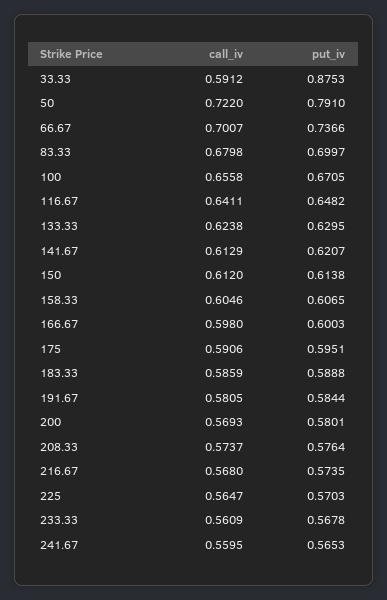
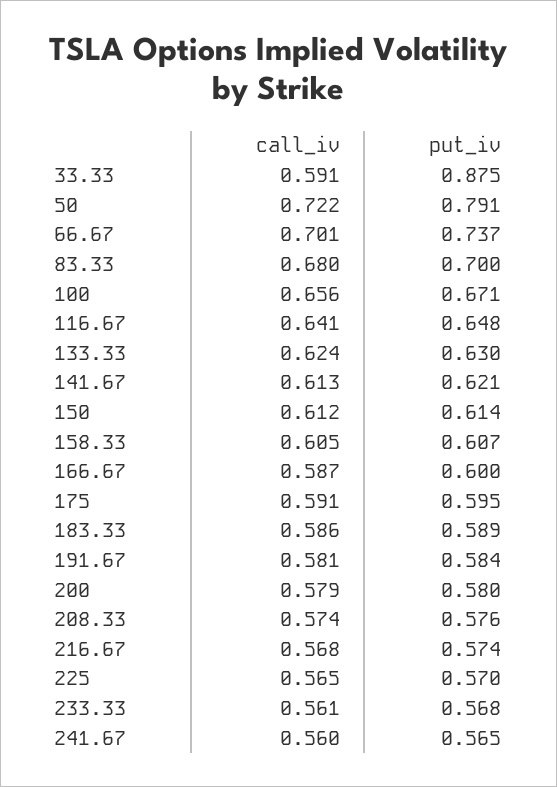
  {
    "call_iv": {
      "33.33": 0.5912,
      "50": 0.722,
      "66.67": 0.7007,
      "83.33": 0.6798,
      "100": 0.6558,
      "116.67": 0.6411,
      "133.33": 0.6238,
      "141.67": 0.6129,
      "150": 0.612,
      "158.33": 0.6046,
-     "166.67": 0.598,
+     "166.67": 0.587,
      "175": 0.5906,
      "183.33": 0.5859,
      "191.67": 0.5805,
-     "200": 0.5693,
+     "200": 0.579,
      "208.33": 0.5737,
      "216.67": 0.568,
      "225": 0.5647,
      "233.33": 0.5609,
      "241.67": 0.5595
    },
    "put_iv": {
      "33.33": 0.8753,
      "50": 0.791,
      "66.67": 0.7366,
      "83.33": 0.6997,
      "100": 0.6705,
      "116.67": 0.6482,
      "133.33": 0.6295,
      "141.67": 0.6207,
      "150": 0.6138,
      "158.33": 0.6065,
      "166.67": 0.6003,
      "175": 0.5951,
      "183.33": 0.5888,
      "191.67": 0.5844,
      "200": 0.5801,
      "208.33": 0.5764,
      "216.67": 0.5735,
      "225": 0.5703,
      "233.33": 0.5678,
      "241.67": 0.5653
    }
  }

